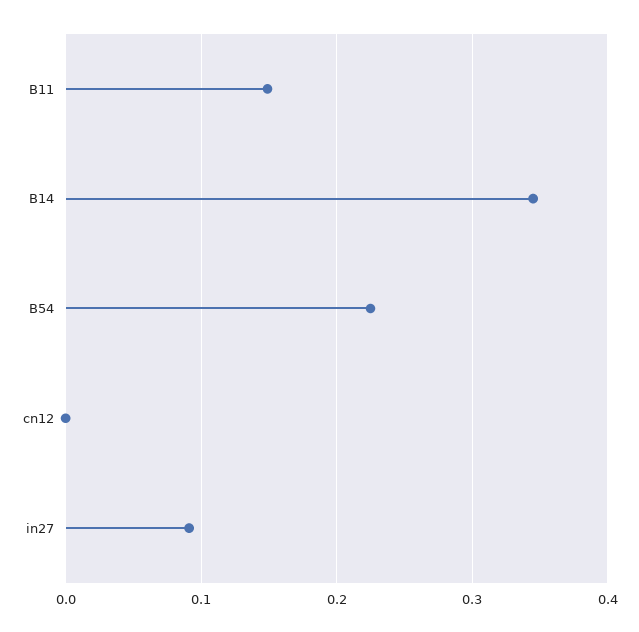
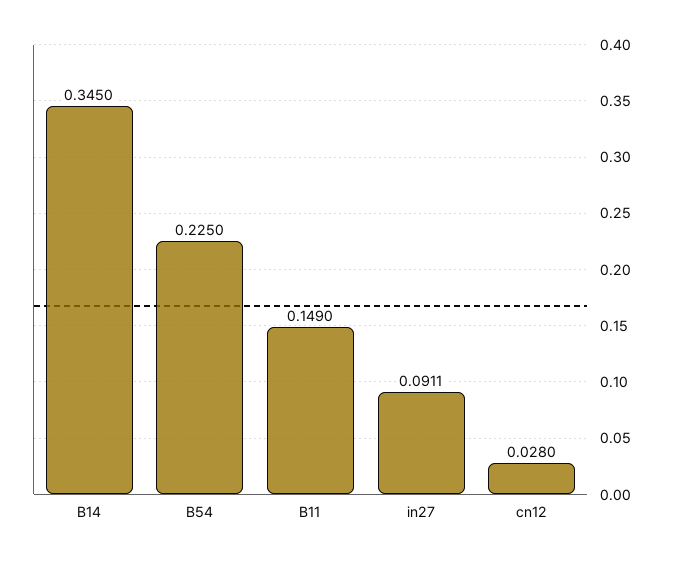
  {
    "B11": 0.149,
    "B14": 0.345,
    "B54": 0.225,
-   "cn12": 0,
+   "cn12": 0.028,
    "in27": 0.0911
  }

